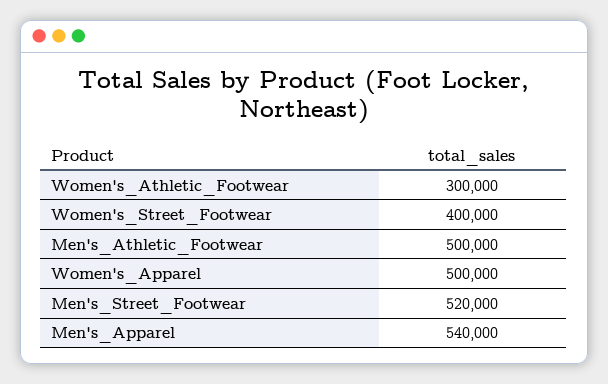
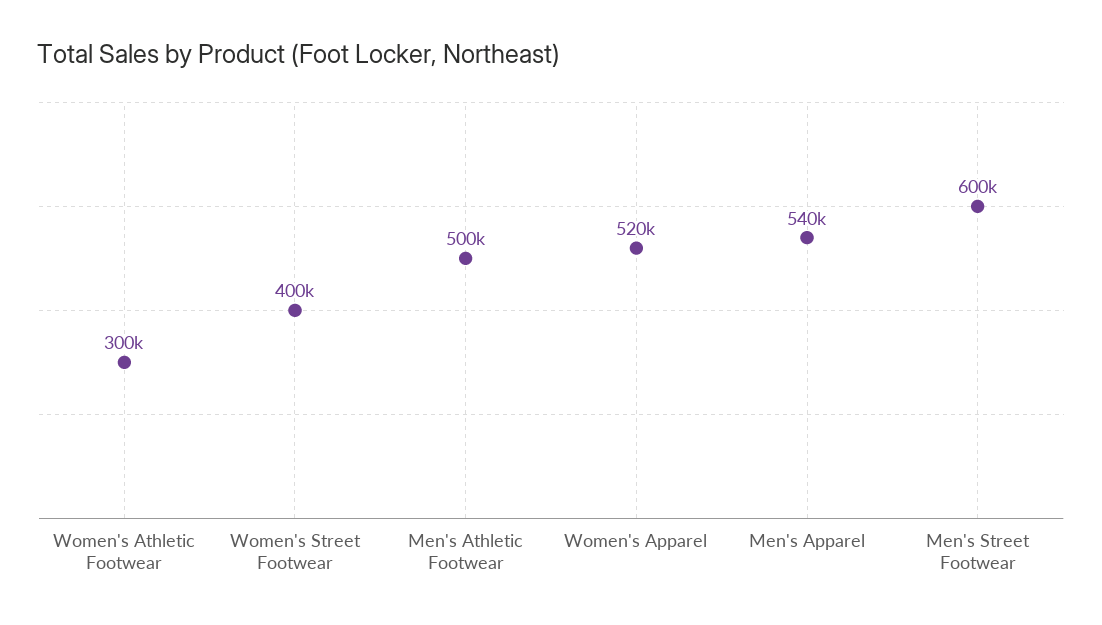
  {
    "Women's_Athletic_Footwear": 300000,
    "Women's_Street_Footwear": 400000,
    "Men's_Athletic_Footwear": 500000,
-   "Women's_Apparel": 500000,
+   "Women's_Apparel": 520000,
-   "Men's_Street_Footwear": 520000,
+   "Men's_Street_Footwear": 600000,
    "Men's_Apparel": 540000
  }

